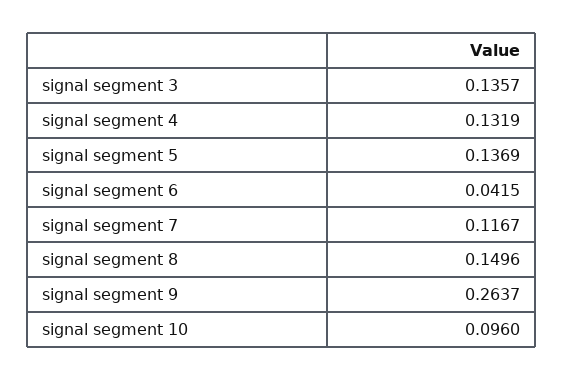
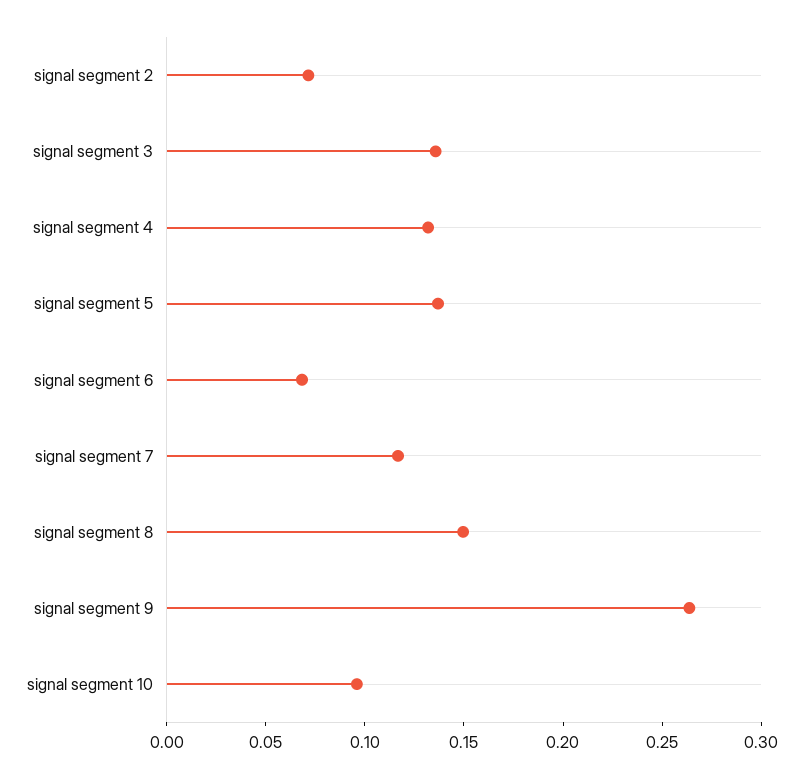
  {
    "signal segment 3": 0.1357,
    "signal segment 4": 0.1319,
    "signal segment 5": 0.1369,
-   "signal segment 6": 0.0415,
+   "signal segment 6": 0.07,
    "signal segment 7": 0.1167,
    "signal segment 8": 0.1496,
    "signal segment 9": 0.2637,
-   "signal segment 10": 0.096
+   "signal segment 10": 0.096,
+   "signal segment 2": 0.07
  }

